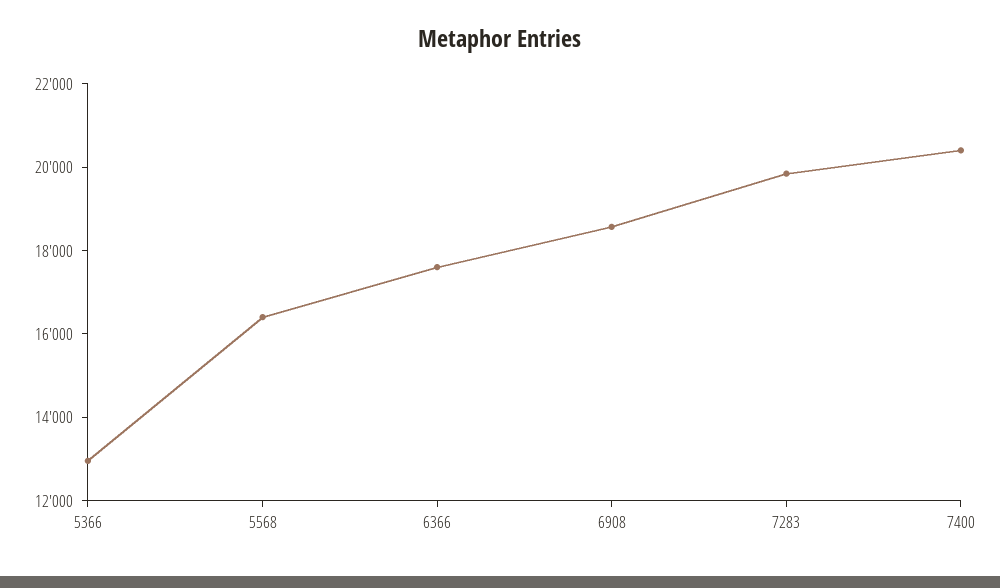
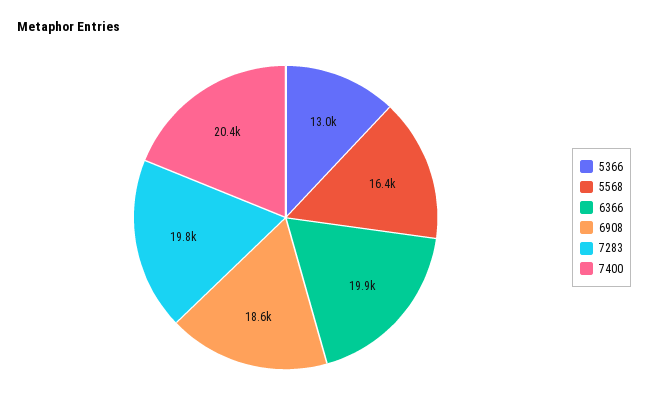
  {
    "5366": 13000,
    "5568": 16400,
-   "6366": 17500,
+   "6366": 19900,
    "6908": 18600,
    "7283": 19800,
    "7400": 20400
  }

